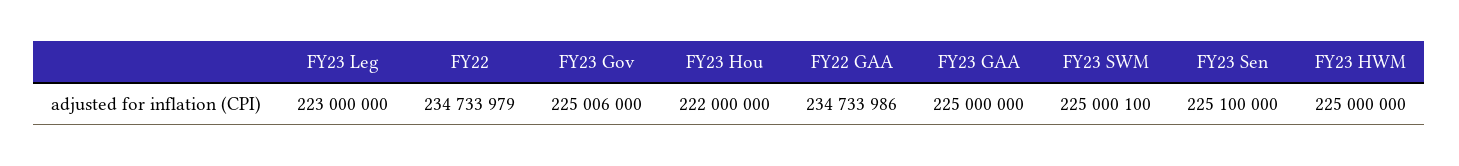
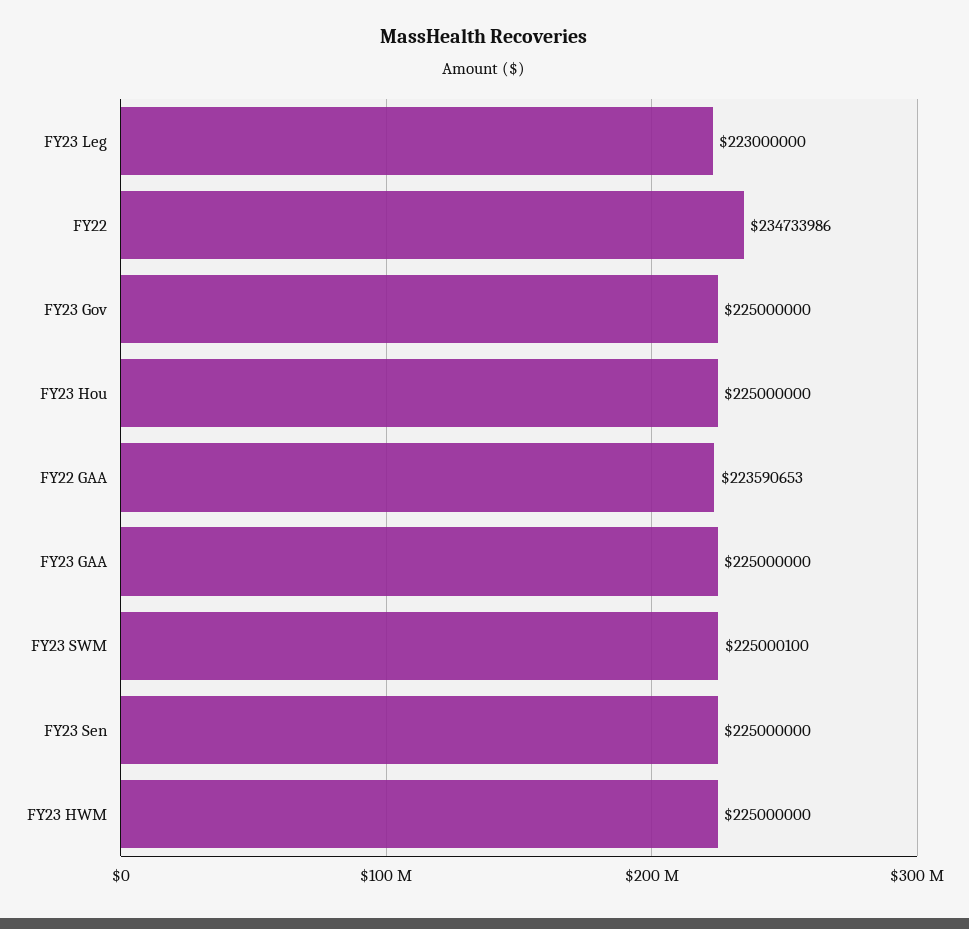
  {
    "FY23 Leg": 223000000,
-   "FY22": 234733979,
+   "FY22": 234733986,
-   "FY23 Gov": 225006000,
+   "FY23 Gov": 225000000,
-   "FY23 Hou": 222000000,
+   "FY23 Hou": 225000000,
-   "FY22 GAA": 234733986,
+   "FY22 GAA": 223590653,
    "FY23 GAA": 225000000,
    "FY23 SWM": 225000100,
-   "FY23 Sen": 225100000,
+   "FY23 Sen": 225000000,
    "FY23 HWM": 225000000
  }

